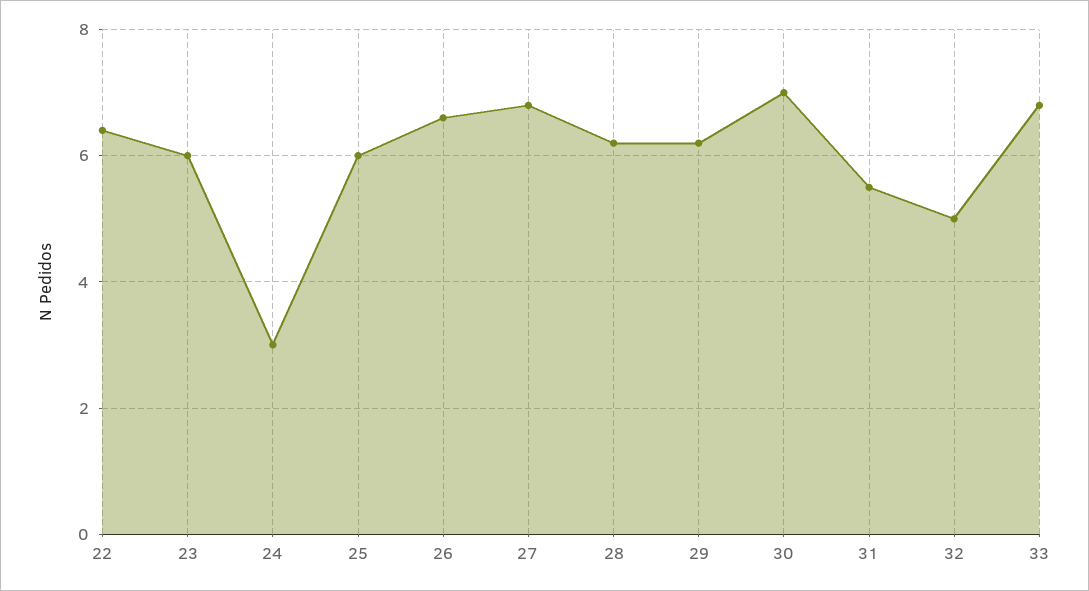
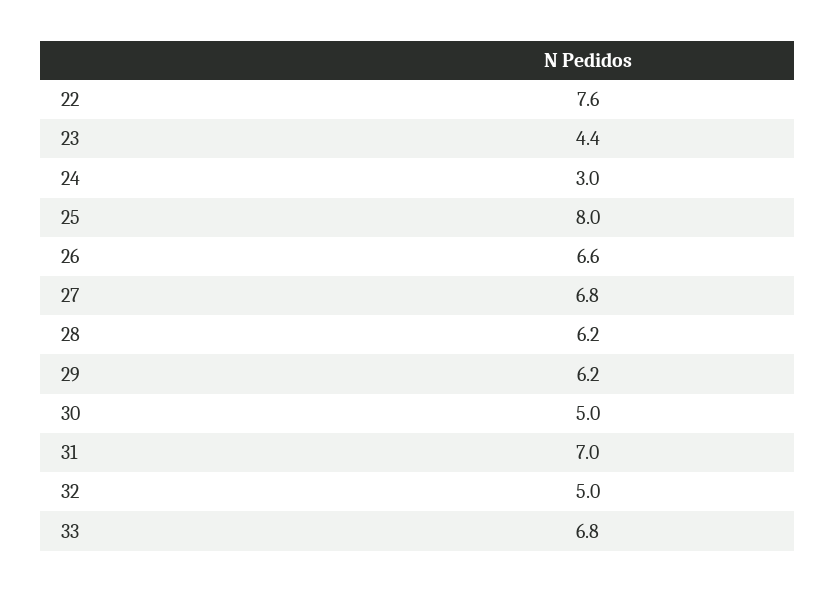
  {
-   "22": 6.5,
+   "22": 7.6,
-   "23": 6,
+   "23": 4.4,
    "24": 3,
-   "25": 6,
+   "25": 8,
    "26": 6.6,
    "27": 6.8,
    "28": 6.2,
    "29": 6.2,
-   "30": 7,
+   "30": 5,
-   "31": 5.5,
+   "31": 7,
    "32": 5,
    "33": 6.8
  }

